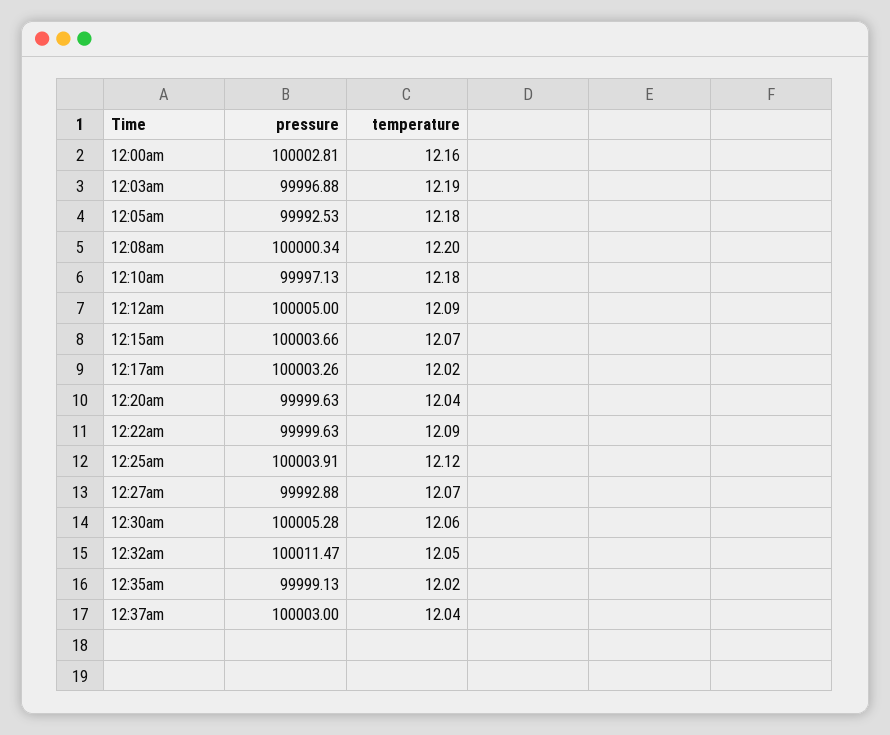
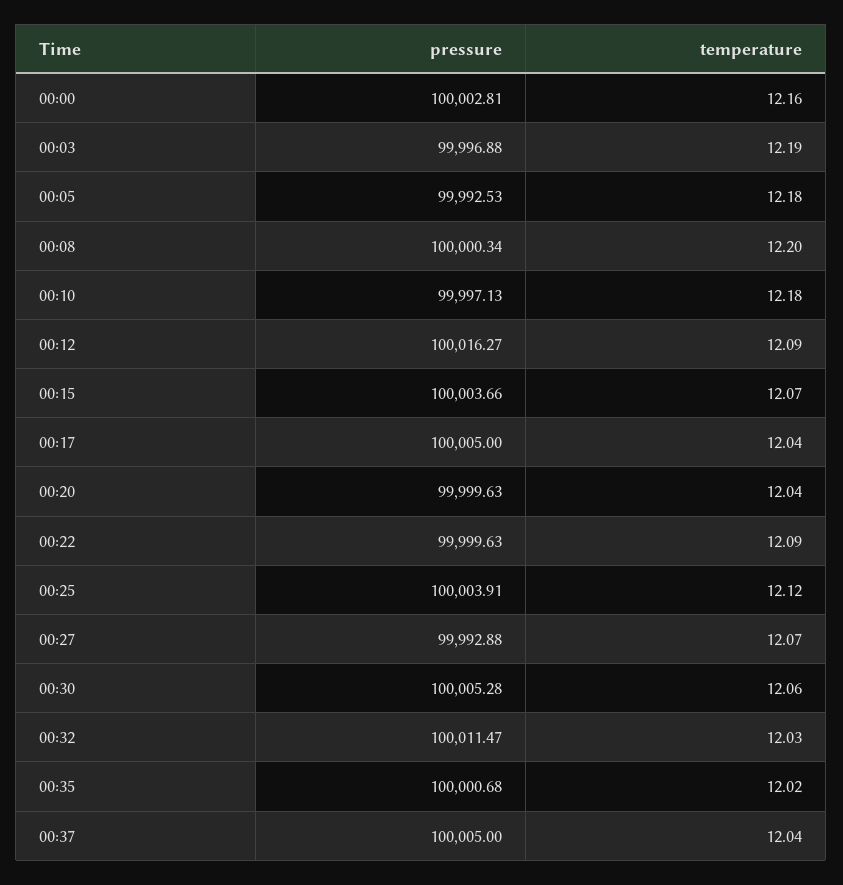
  {
    "pressure": {
      "12:00am": 100002.81,
      "12:03am": 99996.88,
      "12:05am": 99992.53,
      "12:08am": 100000.34,
      "12:10am": 99997.13,
-     "12:12am": 100005,
+     "12:12am": 100016.27,
      "12:15am": 100003.66,
-     "12:17am": 100003.26,
+     "12:17am": 100005,
      "12:20am": 99999.63,
      "12:22am": 99999.63,
      "12:25am": 100003.91,
      "12:27am": 99992.88,
      "12:30am": 100005.28,
      "12:32am": 100011.47,
-     "12:35am": 99999.13,
+     "12:35am": 100000.68,
-     "12:37am": 100003
+     "12:37am": 100005
    },
    "temperature": {
      "12:00am": 12.16,
      "12:03am": 12.19,
      "12:05am": 12.18,
      "12:08am": 12.2,
      "12:10am": 12.18,
      "12:12am": 12.09,
      "12:15am": 12.07,
-     "12:17am": 12.02,
+     "12:17am": 12.04,
      "12:20am": 12.04,
      "12:22am": 12.09,
      "12:25am": 12.12,
      "12:27am": 12.07,
      "12:30am": 12.06,
-     "12:32am": 12.05,
+     "12:32am": 12.03,
      "12:35am": 12.02,
      "12:37am": 12.04
    }
  }

